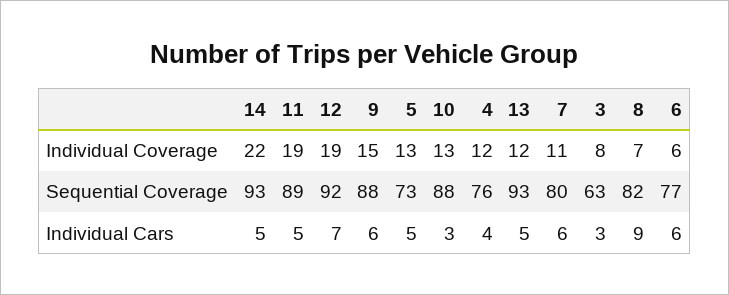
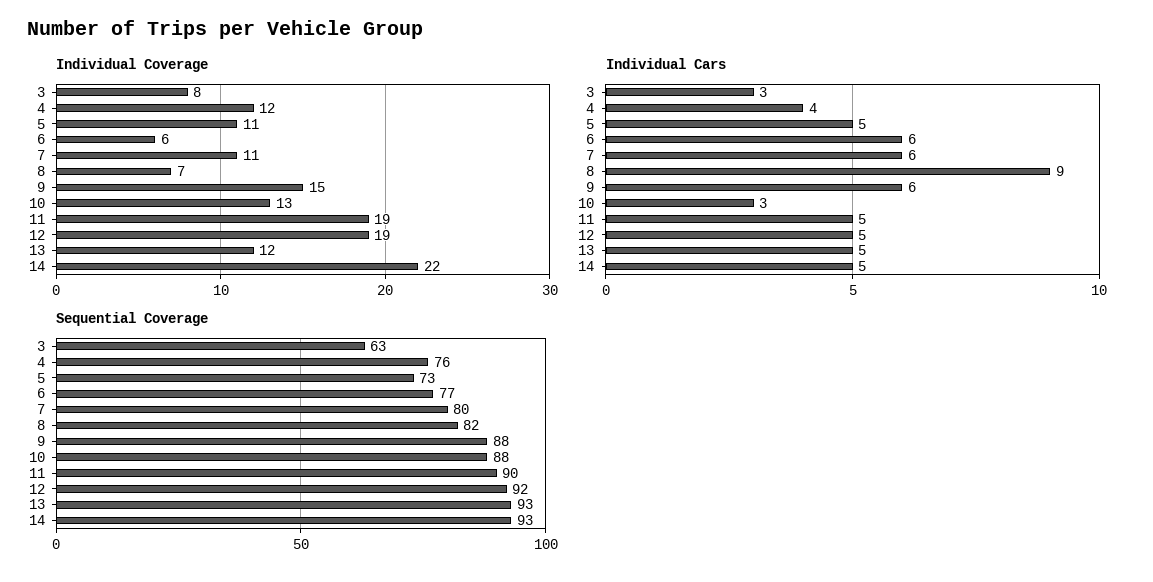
  {
    "Individual Coverage": {
      "14": 22,
      "11": 19,
      "12": 19,
      "9": 15,
-     "5": 13,
+     "5": 11,
      "10": 13,
      "4": 12,
      "13": 12,
      "7": 11,
      "3": 8,
      "8": 7,
      "6": 6
    },
    "Sequential Coverage": {
      "14": 93,
-     "11": 89,
+     "11": 90,
      "12": 92,
      "9": 88,
      "5": 73,
      "10": 88,
      "4": 76,
      "13": 93,
      "7": 80,
      "3": 63,
      "8": 82,
      "6": 77
    },
    "Individual Cars": {
      "14": 5,
      "11": 5,
-     "12": 7,
+     "12": 5,
      "9": 6,
      "5": 5,
      "10": 3,
      "4": 4,
      "13": 5,
      "7": 6,
      "3": 3,
      "8": 9,
      "6": 6
    }
  }

